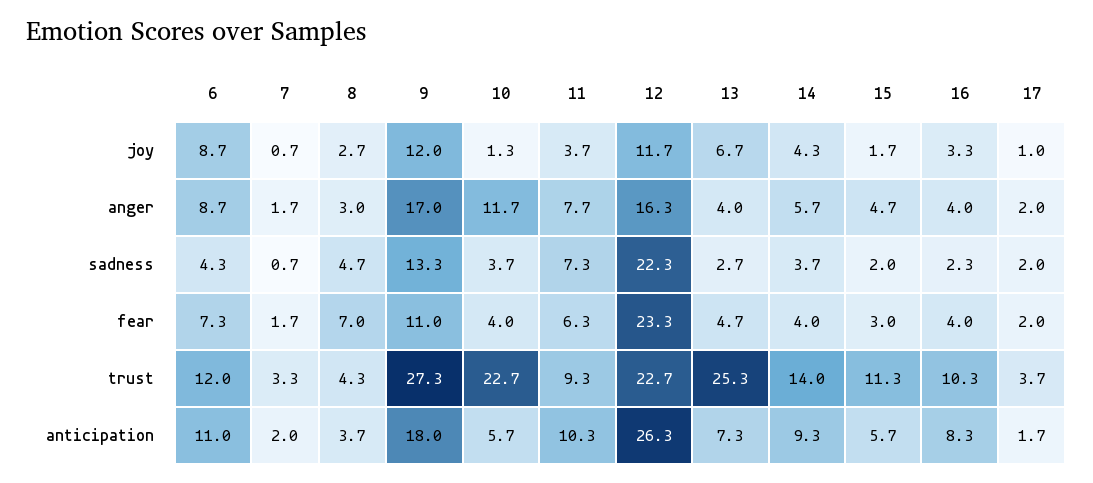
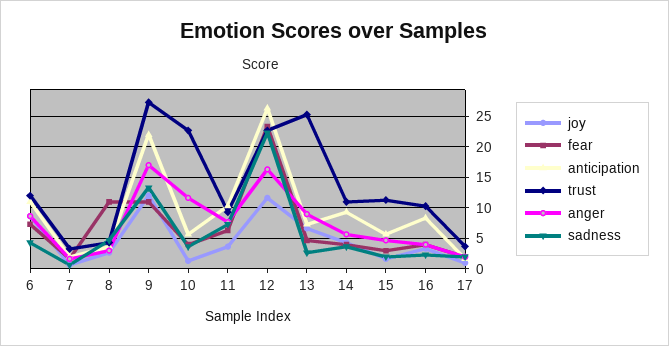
  {
    "joy": {
      "6": 8.7,
      "7": 0.7,
      "8": 2.7,
      "9": 12,
      "10": 1.3,
      "11": 3.7,
      "12": 11.7,
      "13": 6.7,
      "14": 4.3,
      "15": 1.7,
      "16": 3.3,
      "17": 1
    },
    "anger": {
      "6": 8.7,
      "7": 1.7,
      "8": 3,
      "9": 17,
      "10": 11.7,
      "11": 7.7,
      "12": 16.3,
-     "13": 4,
+     "13": 9,
      "14": 5.7,
      "15": 4.7,
      "16": 4,
      "17": 2
    },
    "sadness": {
      "6": 4.3,
      "7": 0.7,
      "8": 4.7,
      "9": 13.3,
      "10": 3.7,
      "11": 7.3,
      "12": 22.3,
      "13": 2.7,
      "14": 3.7,
      "15": 2,
      "16": 2.3,
      "17": 2
    },
    "fear": {
      "6": 7.3,
      "7": 1.7,
-     "8": 7,
+     "8": 11,
      "9": 11,
      "10": 4,
      "11": 6.3,
      "12": 23.3,
      "13": 4.7,
      "14": 4,
      "15": 3,
      "16": 4,
      "17": 2
    },
    "trust": {
      "6": 12,
      "7": 3.3,
      "8": 4.3,
      "9": 27.3,
      "10": 22.7,
      "11": 9.3,
      "12": 22.7,
      "13": 25.3,
-     "14": 14,
+     "14": 11,
      "15": 11.3,
      "16": 10.3,
      "17": 3.7
    },
    "anticipation": {
      "6": 11,
      "7": 2,
      "8": 3.7,
-     "9": 18,
+     "9": 22,
      "10": 5.7,
      "11": 10.3,
      "12": 26.3,
      "13": 7.3,
      "14": 9.3,
      "15": 5.7,
      "16": 8.3,
      "17": 1.7
    }
  }

